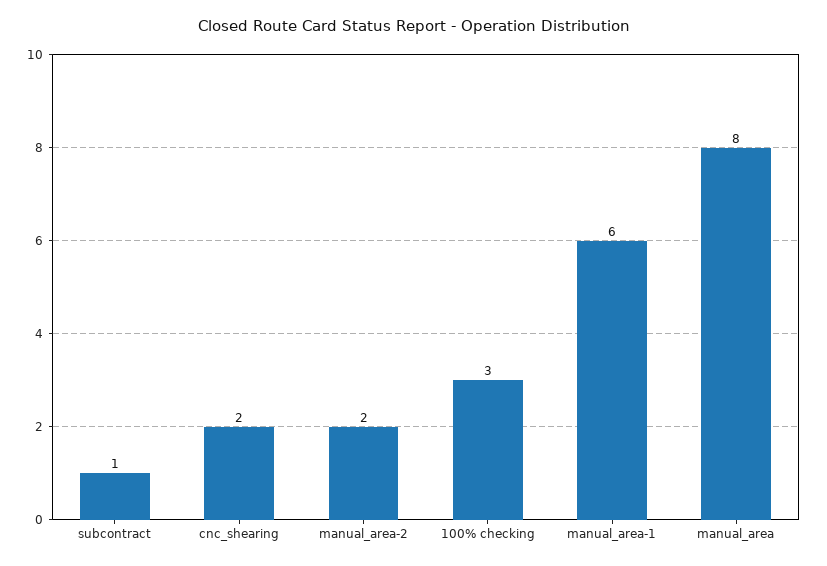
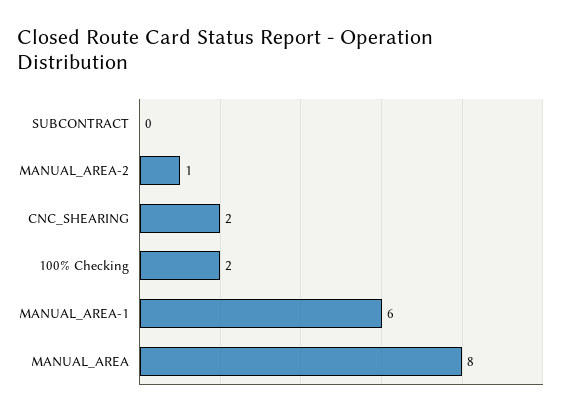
  {
-   "subcontract": 1,
+   "subcontract": 0,
    "cnc_shearing": 2,
-   "manual_area-2": 2,
+   "manual_area-2": 1,
-   "100% checking": 3,
+   "100% checking": 2,
    "manual_area-1": 6,
    "manual_area": 8
  }

